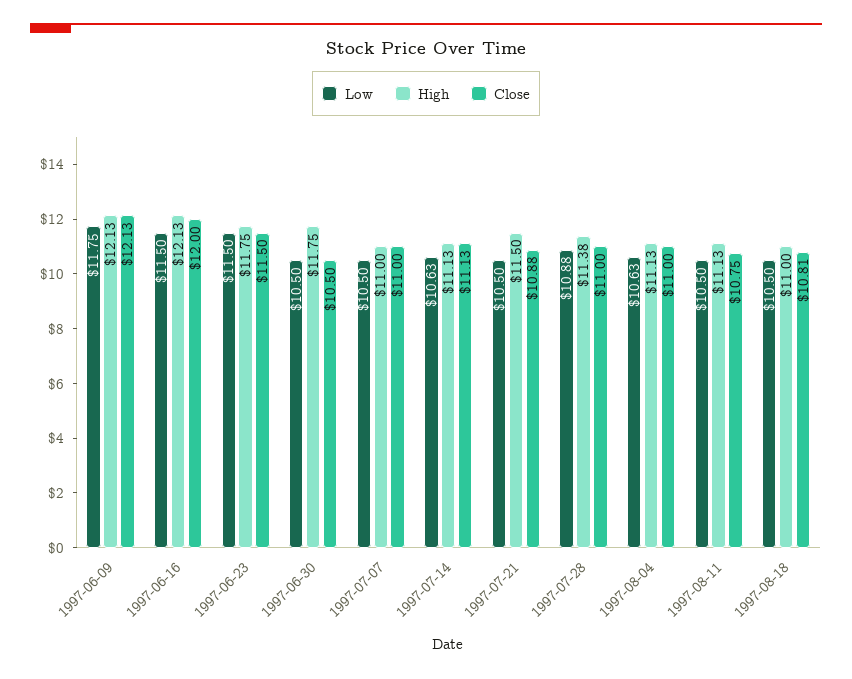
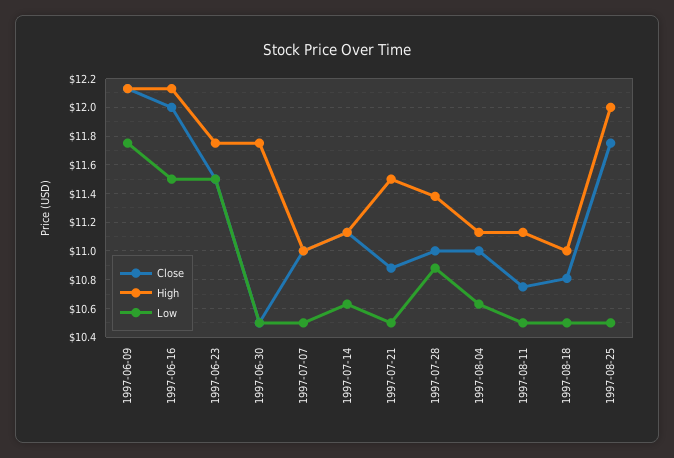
  {
    "Low": {
      "1997-06-09": 11.75,
      "1997-06-16": 11.5,
      "1997-06-23": 11.5,
      "1997-06-30": 10.5,
      "1997-07-07": 10.5,
      "1997-07-14": 10.63,
      "1997-07-21": 10.5,
      "1997-07-28": 10.88,
      "1997-08-04": 10.63,
      "1997-08-11": 10.5,
-     "1997-08-18": 10.5
+     "1997-08-18": 10.5,
+     "1997-08-25": 10.5
    },
    "High": {
      "1997-06-09": 12.13,
      "1997-06-16": 12.13,
      "1997-06-23": 11.75,
      "1997-06-30": 11.75,
      "1997-07-07": 11,
      "1997-07-14": 11.13,
      "1997-07-21": 11.5,
      "1997-07-28": 11.38,
      "1997-08-04": 11.13,
      "1997-08-11": 11.13,
-     "1997-08-18": 11
+     "1997-08-18": 11,
+     "1997-08-25": 12
    },
    "Close": {
      "1997-06-09": 12.13,
      "1997-06-16": 12,
      "1997-06-23": 11.5,
      "1997-06-30": 10.5,
      "1997-07-07": 11,
      "1997-07-14": 11.13,
      "1997-07-21": 10.88,
      "1997-07-28": 11,
      "1997-08-04": 11,
      "1997-08-11": 10.75,
-     "1997-08-18": 10.81
+     "1997-08-18": 10.81,
+     "1997-08-25": 11.75
    }
  }

